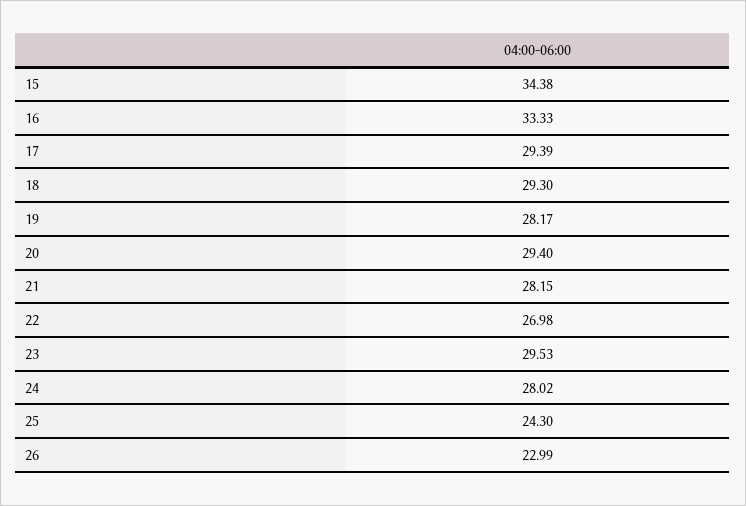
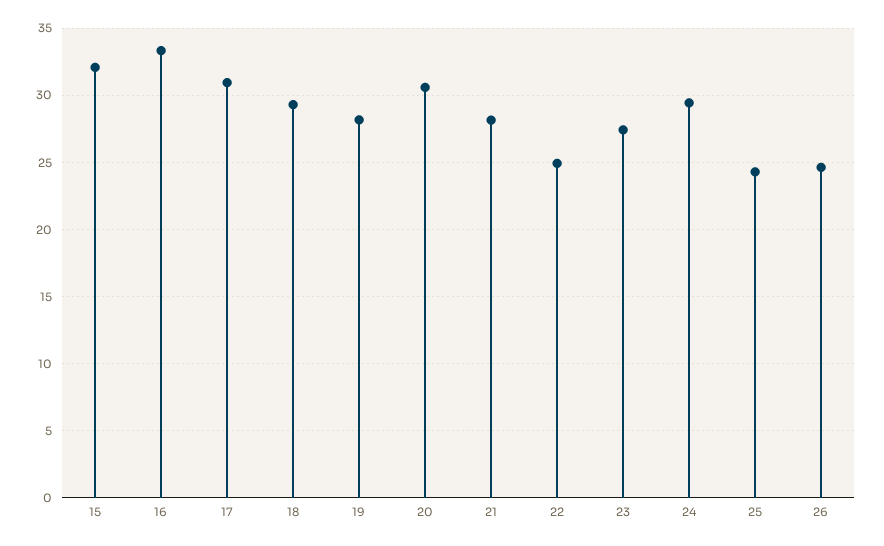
  {
-   "15": 34.38,
+   "15": 32,
    "16": 33.33,
-   "17": 29.39,
+   "17": 31,
    "18": 29.3,
    "19": 28.17,
-   "20": 29.4,
+   "20": 30.5,
    "21": 28.15,
-   "22": 26.98,
+   "22": 25,
-   "23": 29.53,
+   "23": 27.5,
-   "24": 28.02,
+   "24": 29.5,
    "25": 24.3,
-   "26": 22.99
+   "26": 24.5
  }

